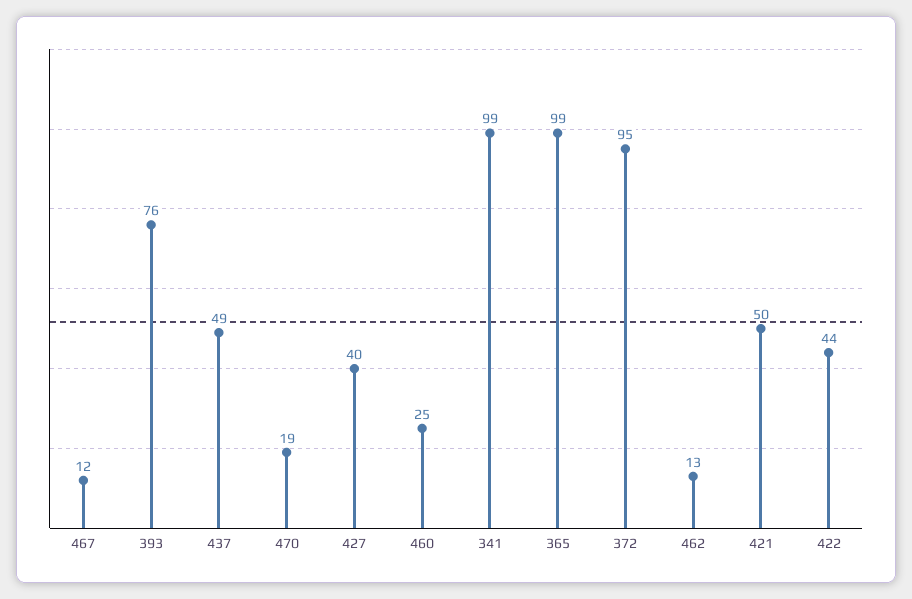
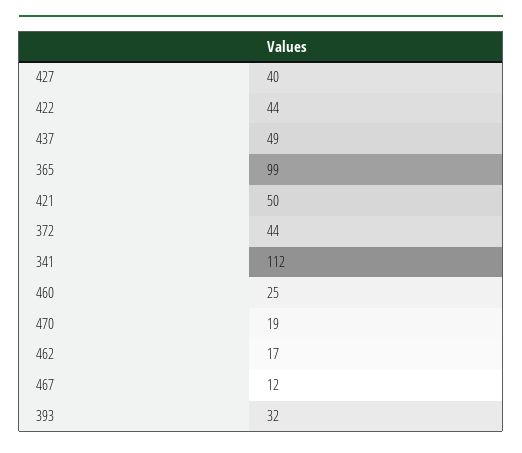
  {
    "467": 12,
-   "393": 76,
+   "393": 32,
    "437": 49,
    "470": 19,
    "427": 40,
    "460": 25,
-   "341": 99,
+   "341": 112,
    "365": 99,
-   "372": 95,
+   "372": 44,
-   "462": 13,
+   "462": 17,
    "421": 50,
    "422": 44
  }

